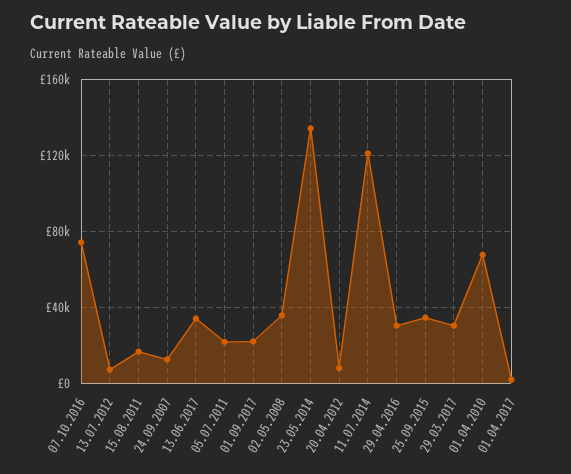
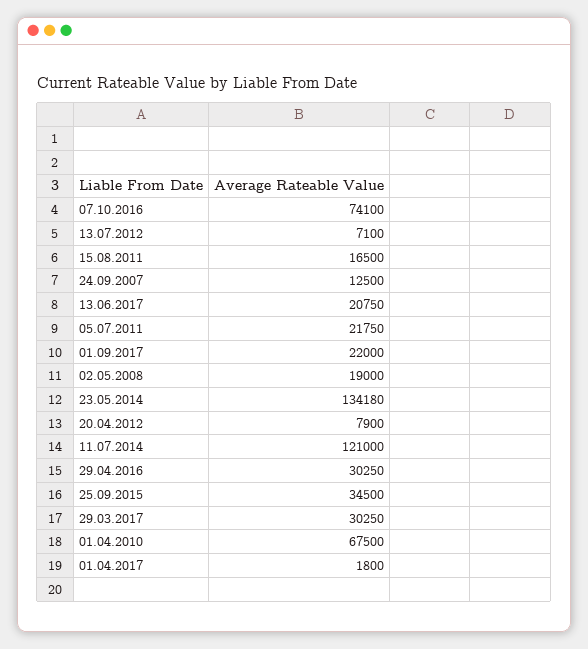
  {
    "07.10.2016": 74100,
    "13.07.2012": 7100,
    "15.08.2011": 16500,
    "24.09.2007": 12500,
-   "13.06.2017": 35000,
+   "13.06.2017": 20750,
    "05.07.2011": 21750,
    "01.09.2017": 22000,
-   "02.05.2008": 35000,
+   "02.05.2008": 19000,
    "23.05.2014": 134180,
    "20.04.2012": 7900,
    "11.07.2014": 121000,
    "29.04.2016": 30250,
    "25.09.2015": 34500,
    "29.03.2017": 30250,
    "01.04.2010": 67500,
    "01.04.2017": 1800
  }

